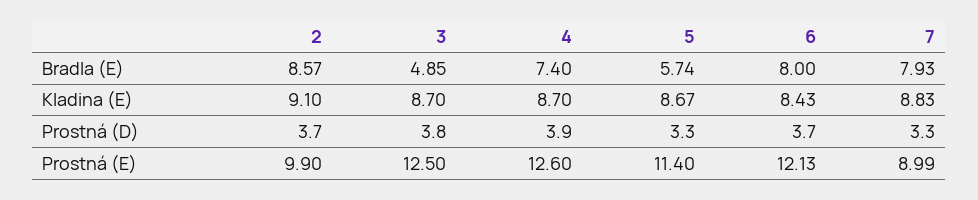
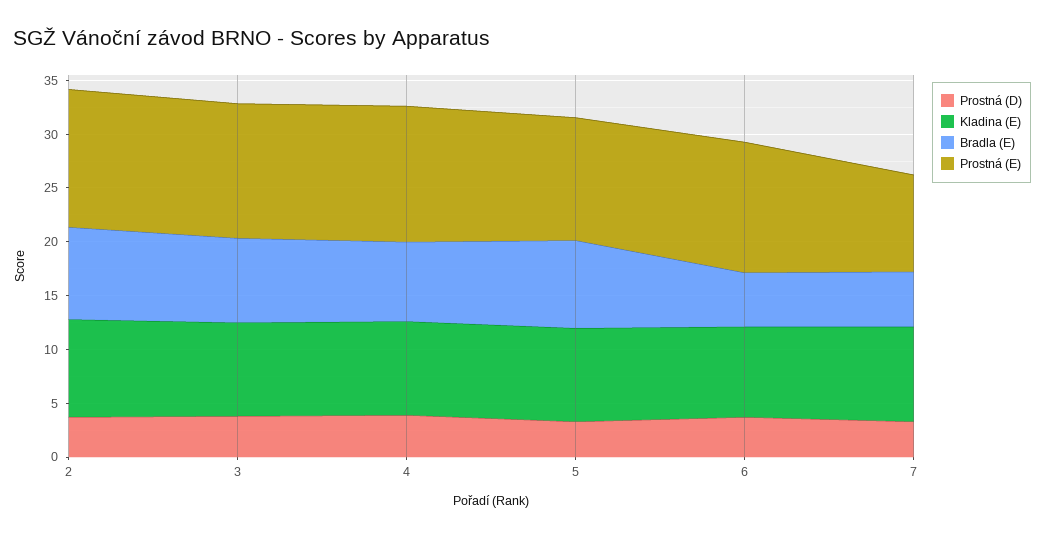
  {
    "Bradla (E)": {
      "2": 8.57,
-     "3": 4.85,
+     "3": 8,
      "4": 7.4,
-     "5": 5.74,
+     "5": 8,
-     "6": 8,
+     "6": 5,
-     "7": 7.93
+     "7": 5
    },
    "Kladina (E)": {
      "2": 9.1,
      "3": 8.7,
      "4": 8.7,
      "5": 8.67,
      "6": 8.43,
      "7": 8.83
    },
    "Prostná (D)": {
      "2": 3.7,
      "3": 3.8,
      "4": 3.9,
      "5": 3.3,
      "6": 3.7,
      "7": 3.3
    },
    "Prostná (E)": {
-     "2": 9.9,
+     "2": 13,
      "3": 12.5,
      "4": 12.6,
      "5": 11.4,
      "6": 12.13,
      "7": 8.99
    }
  }

